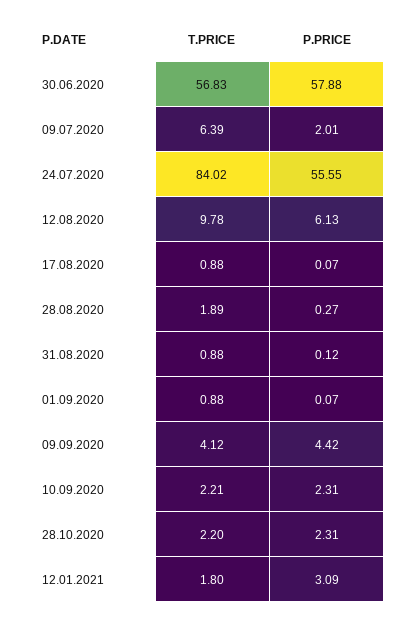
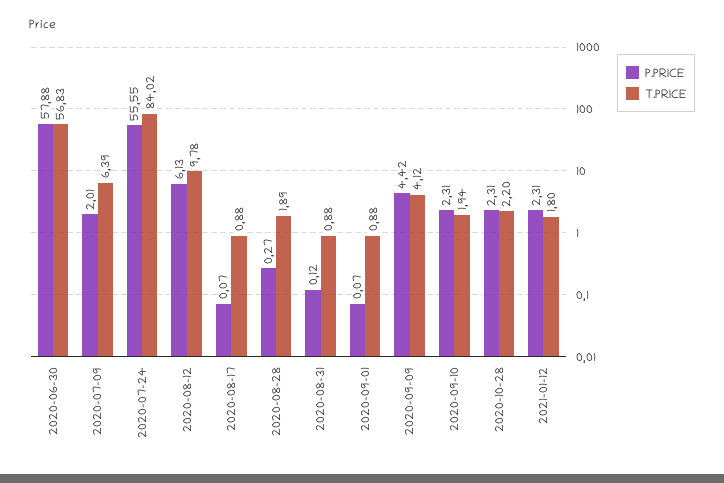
  {
    "T.PRICE": {
      "30.06.2020": 56.83,
      "09.07.2020": 6.39,
      "24.07.2020": 84.02,
      "12.08.2020": 9.78,
      "17.08.2020": 0.88,
      "28.08.2020": 1.89,
      "31.08.2020": 0.88,
      "01.09.2020": 0.88,
      "09.09.2020": 4.12,
-     "10.09.2020": 2.21,
+     "10.09.2020": 1.94,
      "28.10.2020": 2.2,
      "12.01.2021": 1.8
    },
    "P.PRICE": {
      "30.06.2020": 57.88,
      "09.07.2020": 2.01,
      "24.07.2020": 55.55,
      "12.08.2020": 6.13,
      "17.08.2020": 0.07,
      "28.08.2020": 0.27,
      "31.08.2020": 0.12,
      "01.09.2020": 0.07,
      "09.09.2020": 4.42,
      "10.09.2020": 2.31,
      "28.10.2020": 2.31,
-     "12.01.2021": 3.09
+     "12.01.2021": 2.31
    }
  }

